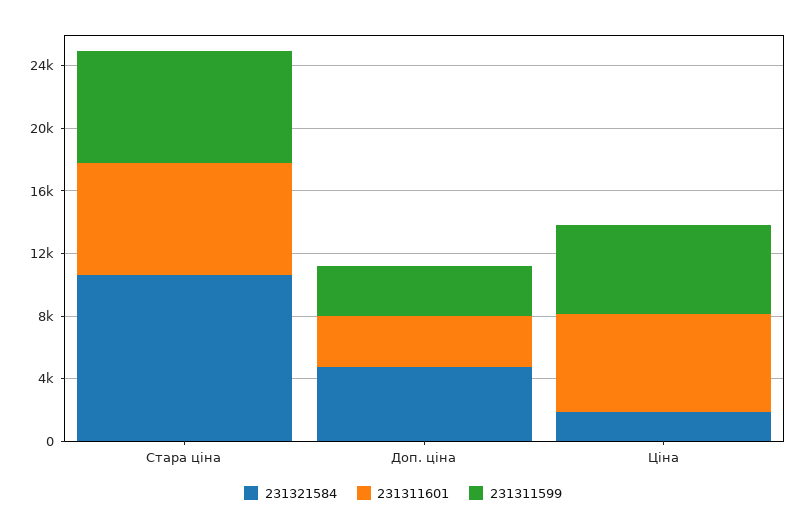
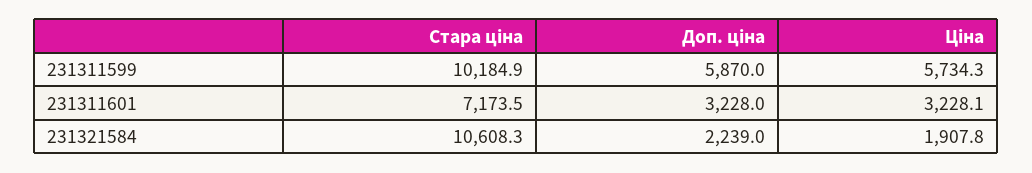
  {
    "231321584": {
      "Стара ціна": 10608.3,
-     "Доп. ціна": 5000,
+     "Доп. ціна": 2239,
      "Ціна": 1907.8
    },
    "231311601": {
      "Стара ціна": 7173.5,
      "Доп. ціна": 3228,
-     "Ціна": 6000
+     "Ціна": 3228.1
    },
    "231311599": {
-     "Стара ціна": 7000,
+     "Стара ціна": 10184.9,
-     "Доп. ціна": 3000,
+     "Доп. ціна": 5870,
      "Ціна": 5734.3
    }
  }

